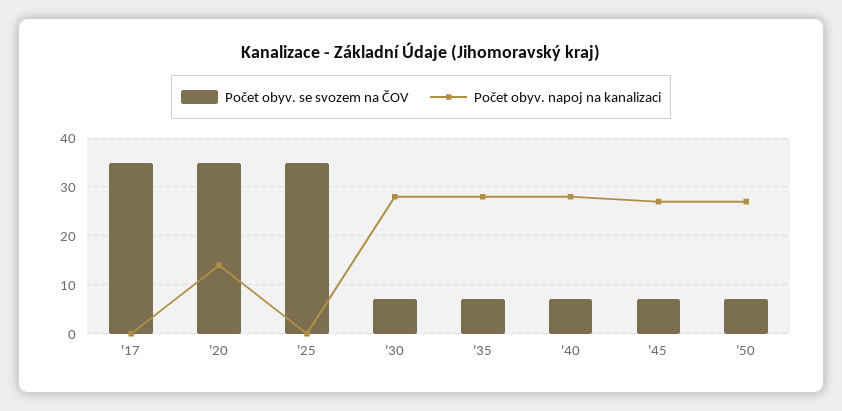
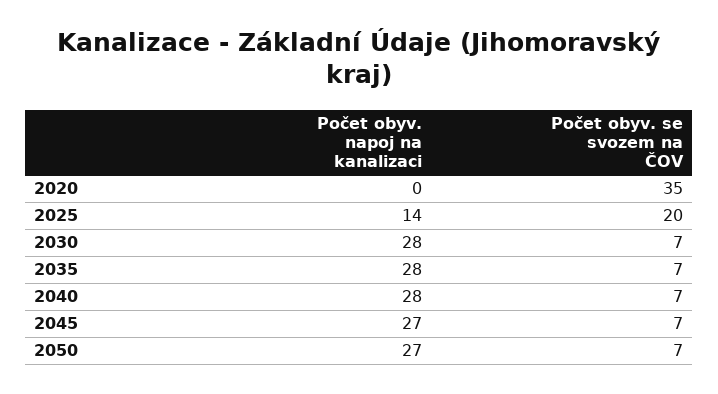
  {
    "Počet obyv. se svozem na ČOV": {
-     "'17": 35,
      "'20": 35,
-     "'25": 35,
+     "'25": 20,
      "'30": 7,
      "'35": 7,
      "'40": 7,
      "'45": 7,
      "'50": 7
    },
    "Počet obyv. napoj na kanalizaci": {
-     "'17": 0,
-     "'20": 15,
+     "'20": 0,
-     "'25": 0,
+     "'25": 14,
      "'30": 28,
      "'35": 28,
      "'40": 28,
      "'45": 27,
      "'50": 27
    }
  }

